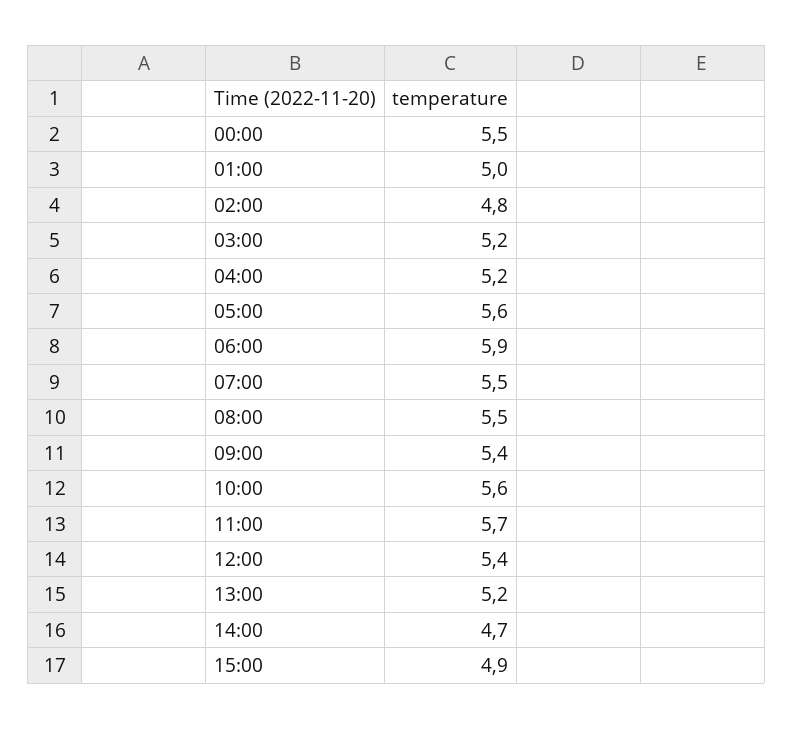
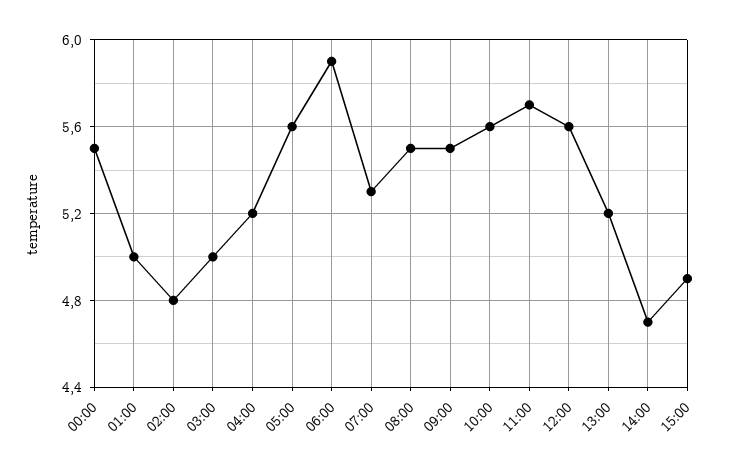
  {
    "00:00": 5.5,
    "01:00": 5,
    "02:00": 4.8,
-   "03:00": 5.2,
+   "03:00": 5,
    "04:00": 5.2,
    "05:00": 5.6,
    "06:00": 5.9,
-   "07:00": 5.5,
+   "07:00": 5.3,
    "08:00": 5.5,
-   "09:00": 5.4,
+   "09:00": 5.5,
    "10:00": 5.6,
    "11:00": 5.7,
-   "12:00": 5.4,
+   "12:00": 5.6,
    "13:00": 5.2,
    "14:00": 4.7,
    "15:00": 4.9
  }

